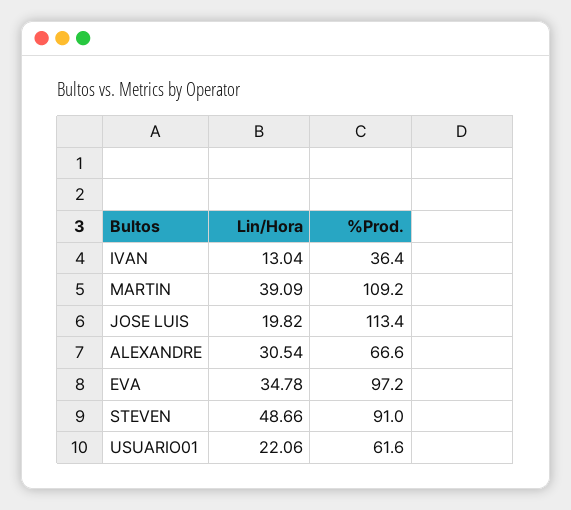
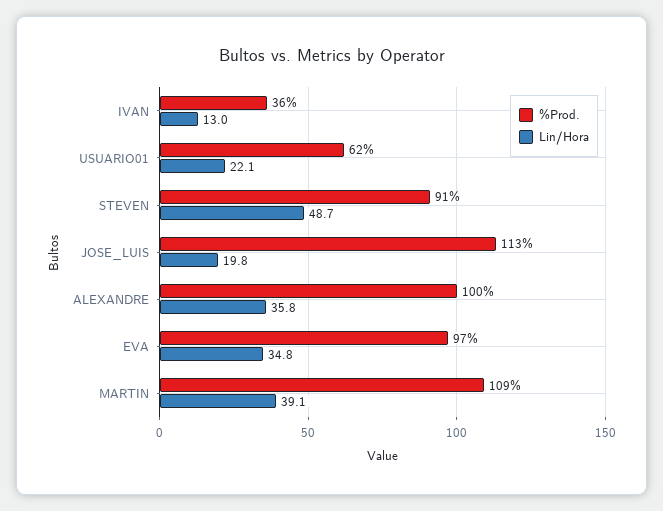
  {
    "Lin/Hora": {
      "IVAN": 13.04,
      "MARTIN": 39.09,
      "JOSE LUIS": 19.82,
-     "ALEXANDRE": 30.54,
+     "ALEXANDRE": 35.8,
      "EVA": 34.78,
      "STEVEN": 48.66,
      "USUARIO01": 22.06
    },
    "%Prod.": {
      "IVAN": 36.4,
      "MARTIN": 109.2,
      "JOSE LUIS": 113.4,
-     "ALEXANDRE": 66.6,
+     "ALEXANDRE": 100,
      "EVA": 97.2,
      "STEVEN": 91,
      "USUARIO01": 61.6
    }
  }

